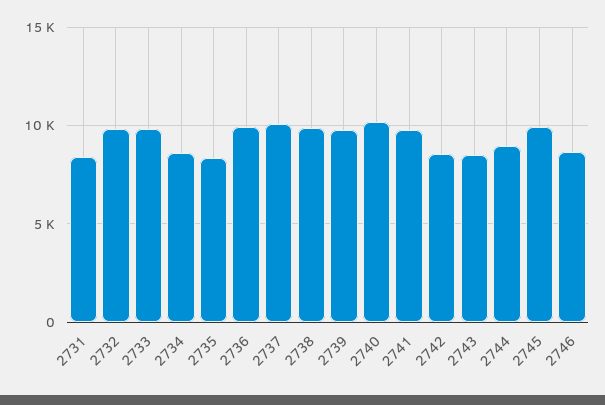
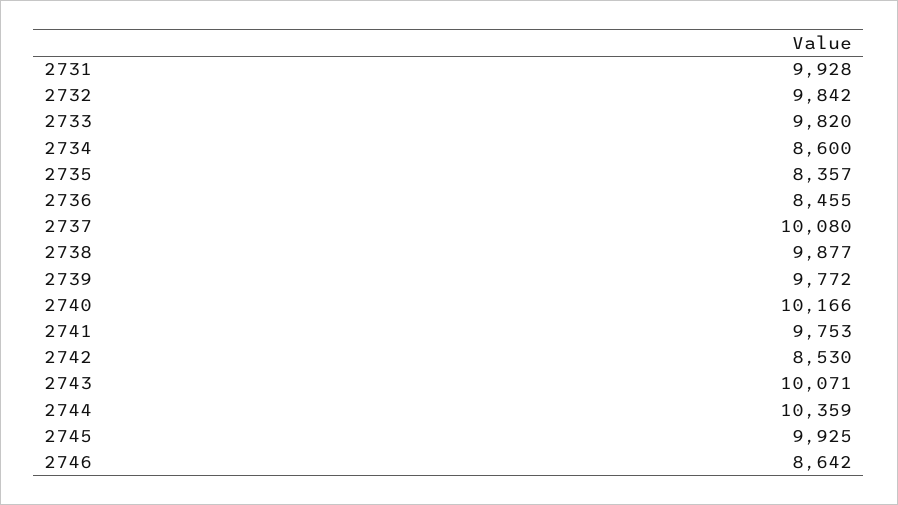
  {
-   "2731": 8500,
+   "2731": 9928,
    "2732": 9842,
    "2733": 9820,
    "2734": 8600,
    "2735": 8357,
-   "2736": 10000,
+   "2736": 8455,
    "2737": 10080,
    "2738": 9877,
    "2739": 9772,
    "2740": 10166,
    "2741": 9753,
    "2742": 8530,
-   "2743": 8500,
+   "2743": 10071,
-   "2744": 9000,
+   "2744": 10359,
    "2745": 9925,
    "2746": 8642
  }

